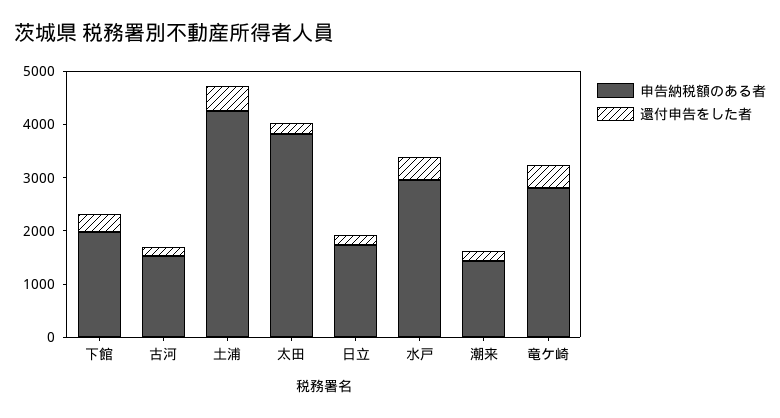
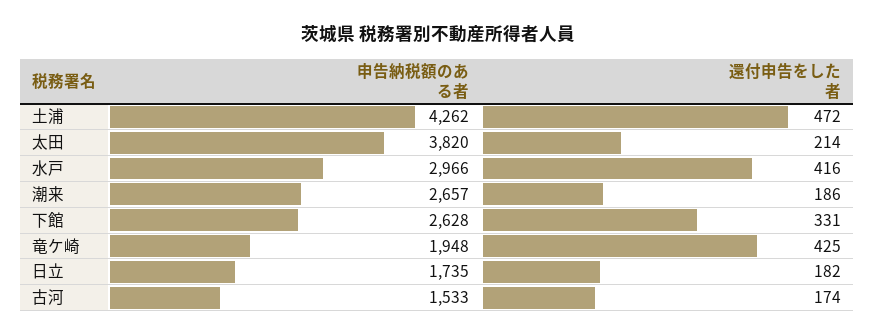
  {
    "申告納税額のある者": {
-     "下館": 2000,
+     "下館": 2628,
      "古河": 1533,
      "土浦": 4262,
      "太田": 3820,
      "日立": 1735,
      "水戸": 2966,
-     "潮来": 1400,
+     "潮来": 2657,
-     "竜ケ崎": 2800
+     "竜ケ崎": 1948
    },
    "還付申告をした者": {
      "下館": 331,
      "古河": 174,
      "土浦": 472,
      "太田": 214,
      "日立": 182,
      "水戸": 416,
      "潮来": 186,
      "竜ケ崎": 425
    }
  }

